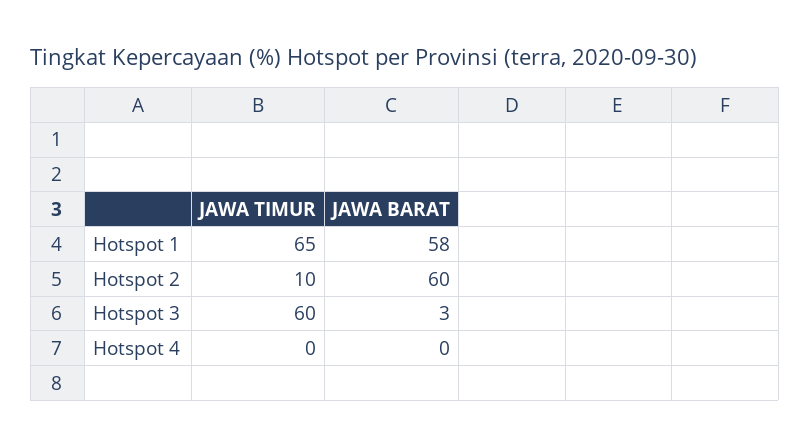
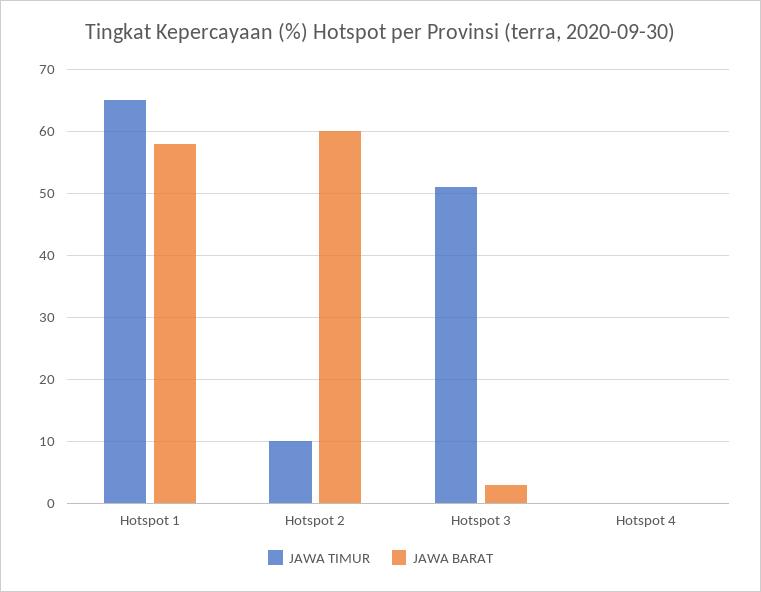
  {
    "JAWA TIMUR": {
      "Hotspot 1": 65,
      "Hotspot 2": 10,
-     "Hotspot 3": 60,
+     "Hotspot 3": 51,
      "Hotspot 4": 0
    },
    "JAWA BARAT": {
      "Hotspot 1": 58,
      "Hotspot 2": 60,
      "Hotspot 3": 3,
      "Hotspot 4": 0
    }
  }

